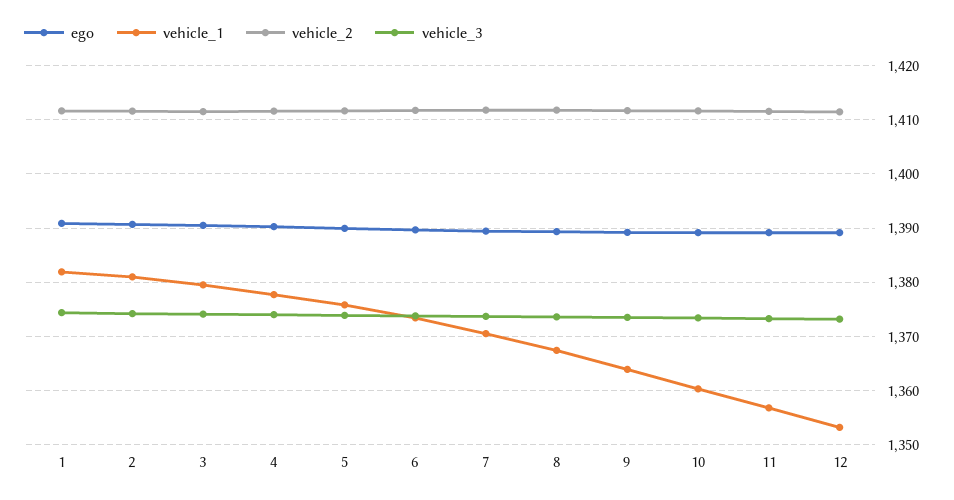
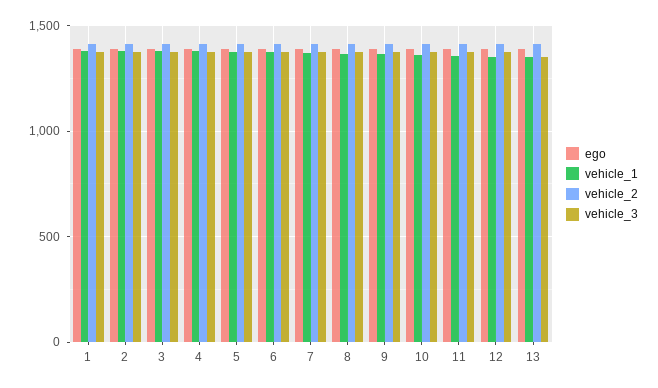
  {
    "ego": {
      "1": 1390,
      "2": 1390,
      "3": 1390,
      "4": 1390,
      "5": 1390,
      "6": 1390,
      "7": 1390,
      "8": 1390,
      "9": 1390,
      "10": 1390,
      "11": 1390,
-     "12": 1390
+     "12": 1390,
+     "13": 1400
    },
    "vehicle_1": {
      "1": 1382,
      "2": 1382,
      "3": 1380,
      "4": 1378,
      "5": 1376,
      "6": 1374,
      "7": 1370,
      "8": 1368,
      "9": 1364,
      "10": 1360,
      "11": 1356,
-     "12": 1354
+     "12": 1354,
+     "13": 1350
    },
    "vehicle_2": {
      "1": 1412,
      "2": 1412,
      "3": 1412,
      "4": 1412,
      "5": 1412,
      "6": 1412,
      "7": 1412,
      "8": 1412,
      "9": 1412,
      "10": 1412,
      "11": 1412,
-     "12": 1412
+     "12": 1412,
+     "13": 1400
    },
    "vehicle_3": {
      "1": 1374,
      "2": 1374,
      "3": 1374,
      "4": 1374,
      "5": 1374,
      "6": 1374,
      "7": 1374,
      "8": 1374,
      "9": 1374,
      "10": 1374,
      "11": 1374,
-     "12": 1374
+     "12": 1374,
+     "13": 1350
    }
  }

